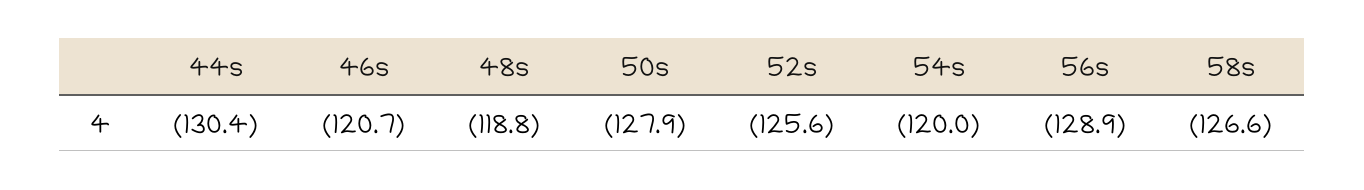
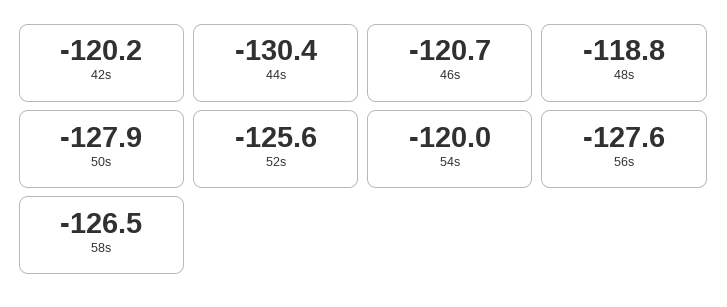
  {
    "44s": -130.4,
    "46s": -120.7,
    "48s": -118.8,
    "50s": -127.9,
    "52s": -125.6,
    "54s": -120,
-   "56s": -128.9,
+   "56s": -127.6,
-   "58s": -126.6
+   "58s": -126.5,
+   "42s": -120.2
  }

